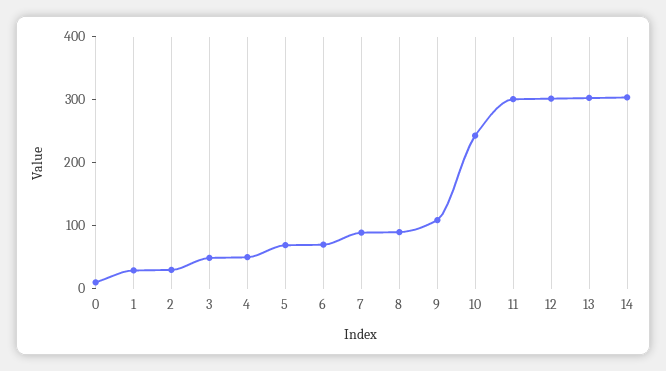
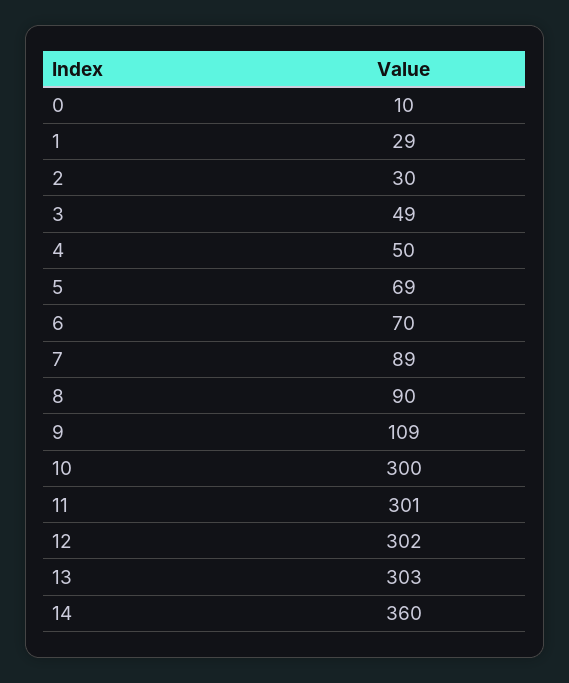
  {
    "0": 10,
    "1": 29,
    "2": 30,
    "3": 49,
    "4": 50,
    "5": 69,
    "6": 70,
    "7": 89,
    "8": 90,
    "9": 109,
-   "10": 240,
+   "10": 300,
    "11": 301,
    "12": 302,
    "13": 303,
-   "14": 300
+   "14": 360
  }

